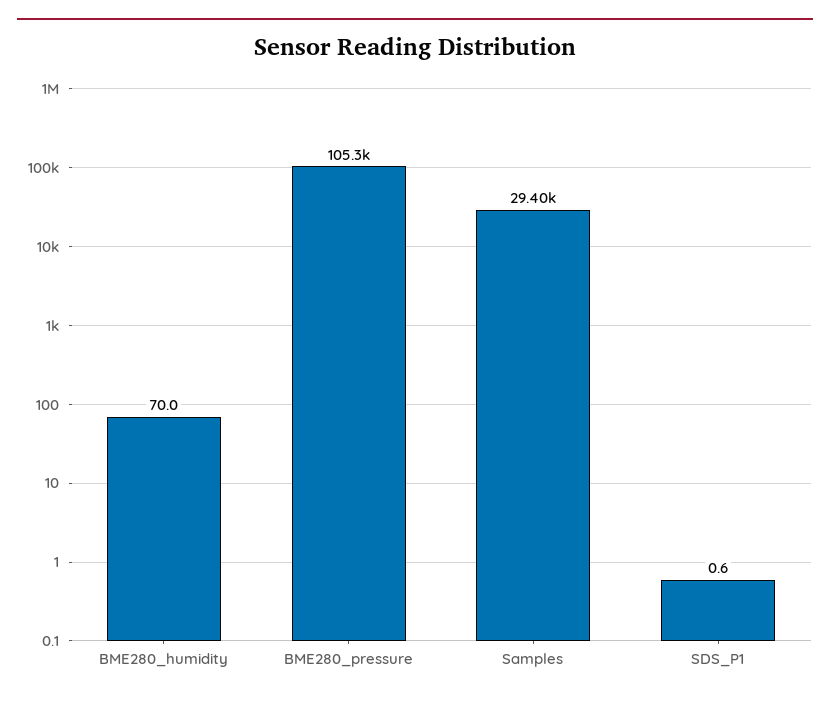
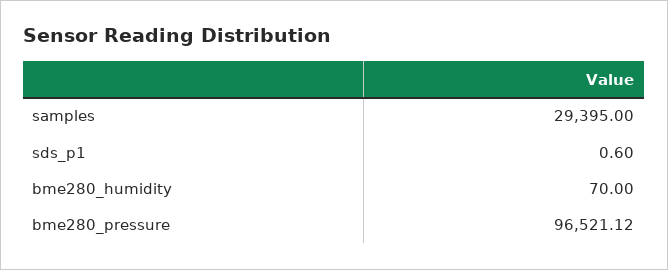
  {
    "BME280_humidity": 70,
-   "BME280_pressure": 105300,
+   "BME280_pressure": 96521.12,
    "Samples": 29395,
    "SDS_P1": 0.6
  }

